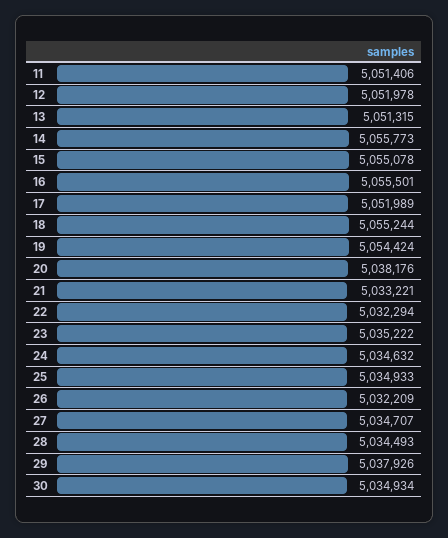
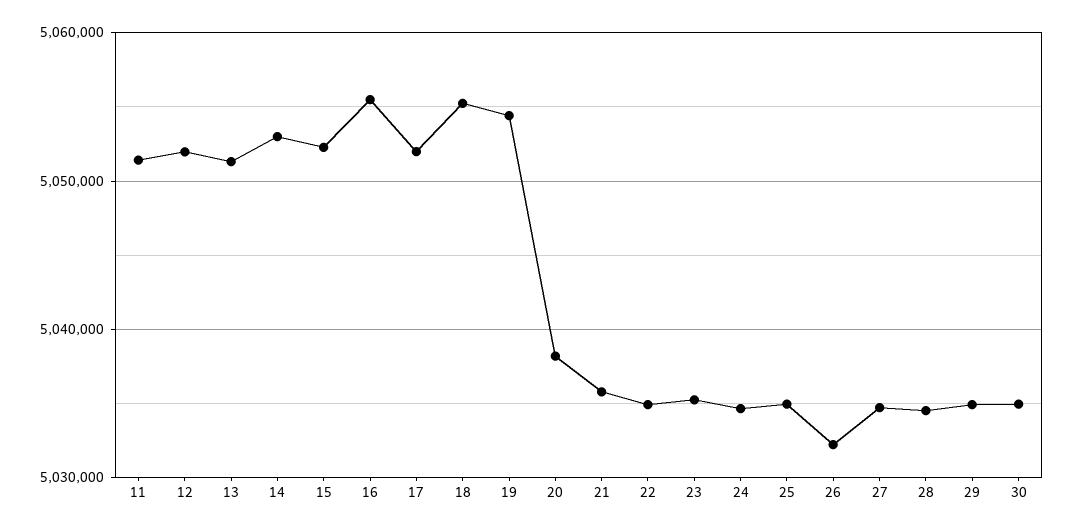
  {
    "11": 5051406,
    "12": 5051978,
    "13": 5051315,
-   "14": 5055773,
+   "14": 5053000,
-   "15": 5055078,
+   "15": 5052000,
    "16": 5055501,
    "17": 5051989,
    "18": 5055244,
    "19": 5054424,
    "20": 5038176,
-   "21": 5033221,
+   "21": 5036000,
-   "22": 5032294,
+   "22": 5035000,
    "23": 5035222,
    "24": 5034632,
    "25": 5034933,
    "26": 5032209,
    "27": 5034707,
    "28": 5034493,
-   "29": 5037926,
+   "29": 5035000,
    "30": 5034934
  }

